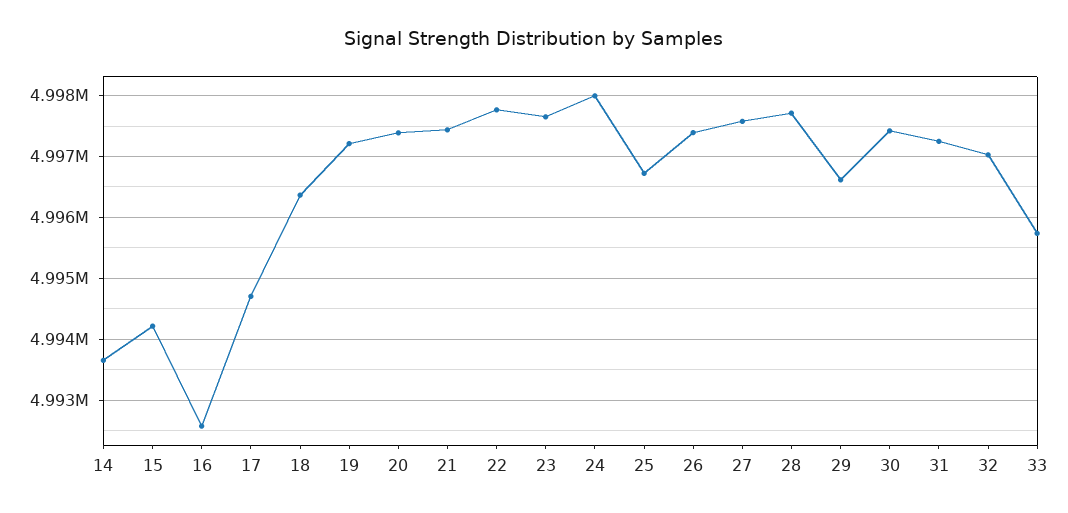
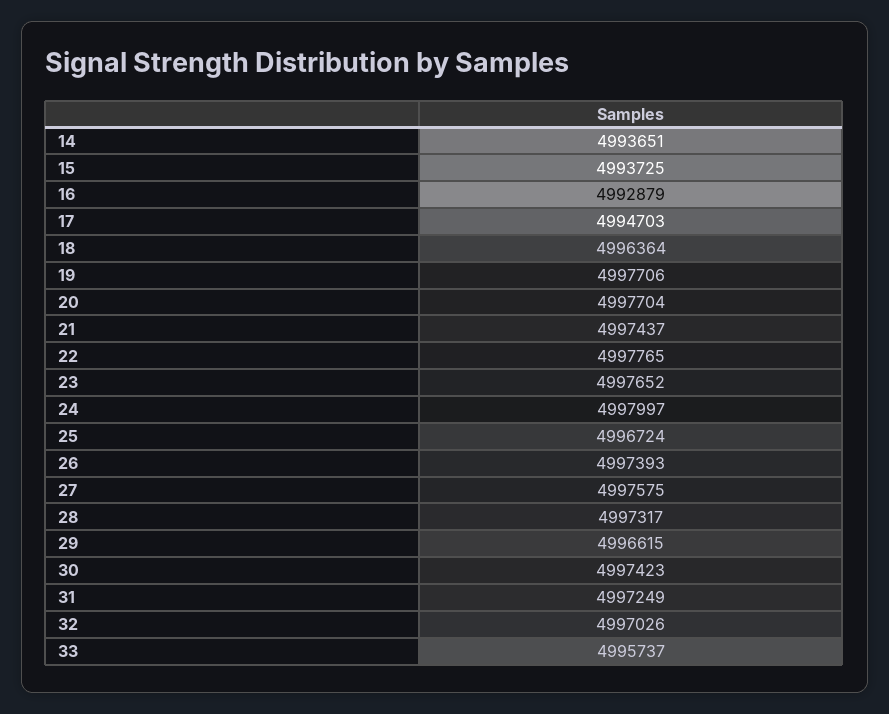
  {
    "14": 4993651,
-   "15": 4994200,
+   "15": 4993725,
-   "16": 4992600,
+   "16": 4992879,
    "17": 4994703,
    "18": 4996364,
-   "19": 4997200,
+   "19": 4997706,
-   "20": 4997400,
+   "20": 4997704,
    "21": 4997437,
    "22": 4997765,
    "23": 4997652,
    "24": 4997997,
    "25": 4996724,
    "26": 4997393,
    "27": 4997575,
-   "28": 4997700,
+   "28": 4997317,
    "29": 4996615,
    "30": 4997423,
    "31": 4997249,
    "32": 4997026,
    "33": 4995737
  }

